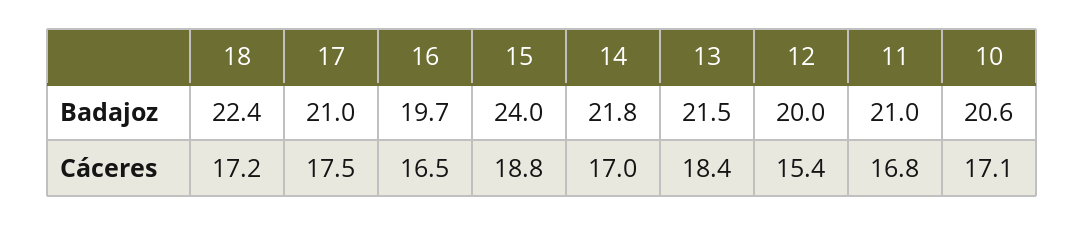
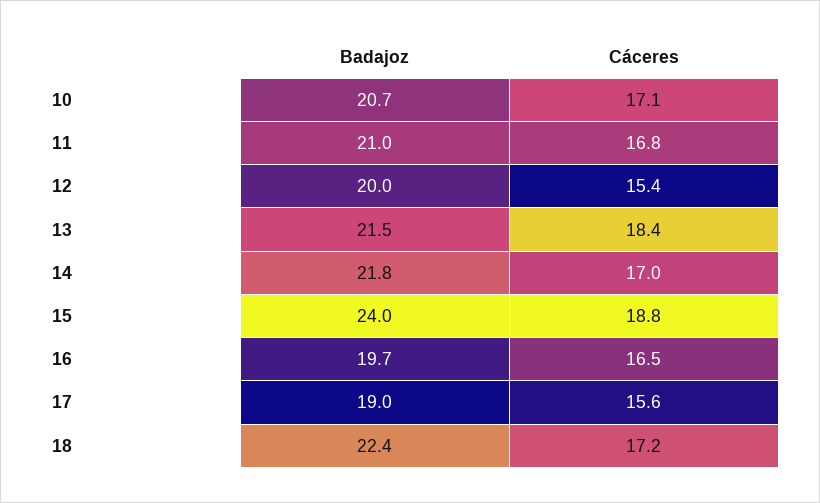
  {
    "18": {
      "Badajoz": 22.4,
      "Cáceres": 17.2
    },
    "17": {
-     "Badajoz": 21,
+     "Badajoz": 19,
-     "Cáceres": 17.5
+     "Cáceres": 15.6
    },
    "16": {
      "Badajoz": 19.7,
      "Cáceres": 16.5
    },
    "15": {
      "Badajoz": 24,
      "Cáceres": 18.8
    },
    "14": {
      "Badajoz": 21.8,
      "Cáceres": 17
    },
    "13": {
      "Badajoz": 21.5,
      "Cáceres": 18.4
    },
    "12": {
      "Badajoz": 20,
      "Cáceres": 15.4
    },
    "11": {
      "Badajoz": 21,
      "Cáceres": 16.8
    },
    "10": {
-     "Badajoz": 20.6,
+     "Badajoz": 20.7,
      "Cáceres": 17.1
    }
  }

